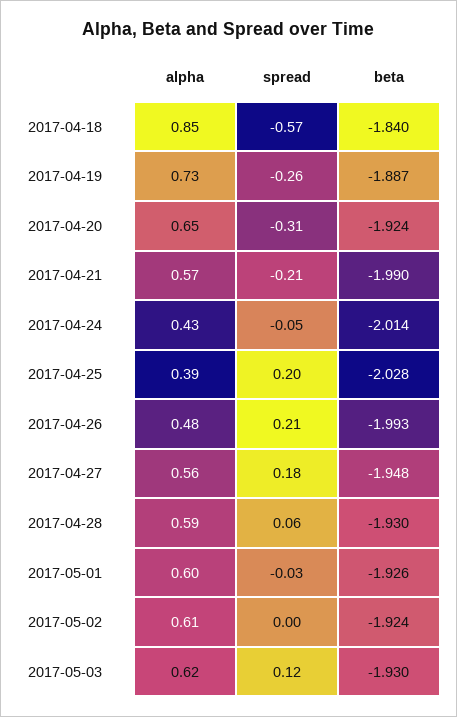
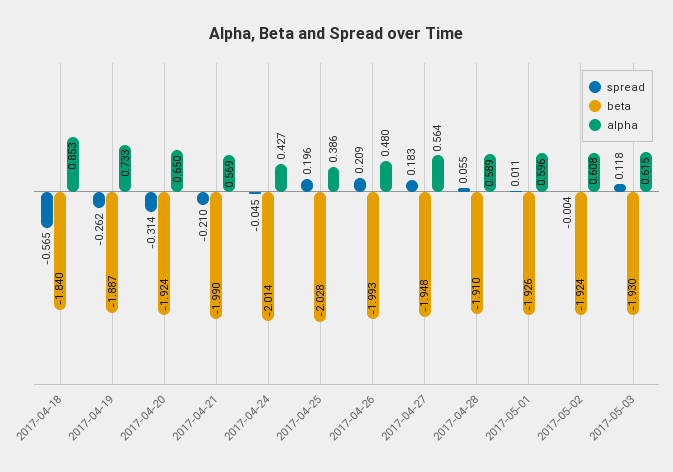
  {
    "alpha": {
      "2017-04-18": 0.853,
      "2017-04-19": 0.733,
      "2017-04-20": 0.65,
      "2017-04-21": 0.569,
      "2017-04-24": 0.427,
      "2017-04-25": 0.386,
      "2017-04-26": 0.48,
      "2017-04-27": 0.564,
      "2017-04-28": 0.589,
      "2017-05-01": 0.596,
      "2017-05-02": 0.608,
      "2017-05-03": 0.615
    },
    "spread": {
      "2017-04-18": -0.565,
      "2017-04-19": -0.262,
      "2017-04-20": -0.314,
      "2017-04-21": -0.21,
      "2017-04-24": -0.045,
      "2017-04-25": 0.196,
      "2017-04-26": 0.209,
      "2017-04-27": 0.183,
      "2017-04-28": 0.055,
-     "2017-05-01": -0.03,
+     "2017-05-01": 0.011,
      "2017-05-02": -0.004,
      "2017-05-03": 0.118
    },
    "beta": {
      "2017-04-18": -1.84,
      "2017-04-19": -1.887,
      "2017-04-20": -1.924,
      "2017-04-21": -1.99,
      "2017-04-24": -2.014,
      "2017-04-25": -2.028,
      "2017-04-26": -1.993,
      "2017-04-27": -1.948,
-     "2017-04-28": -1.93,
+     "2017-04-28": -1.91,
      "2017-05-01": -1.926,
      "2017-05-02": -1.924,
      "2017-05-03": -1.93
    }
  }

